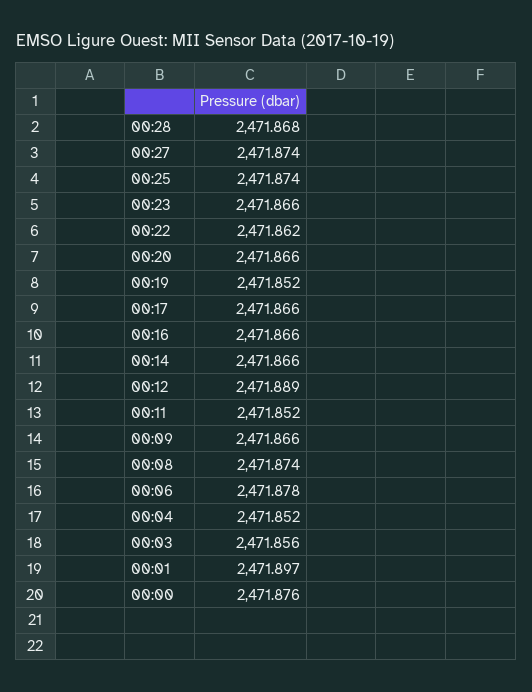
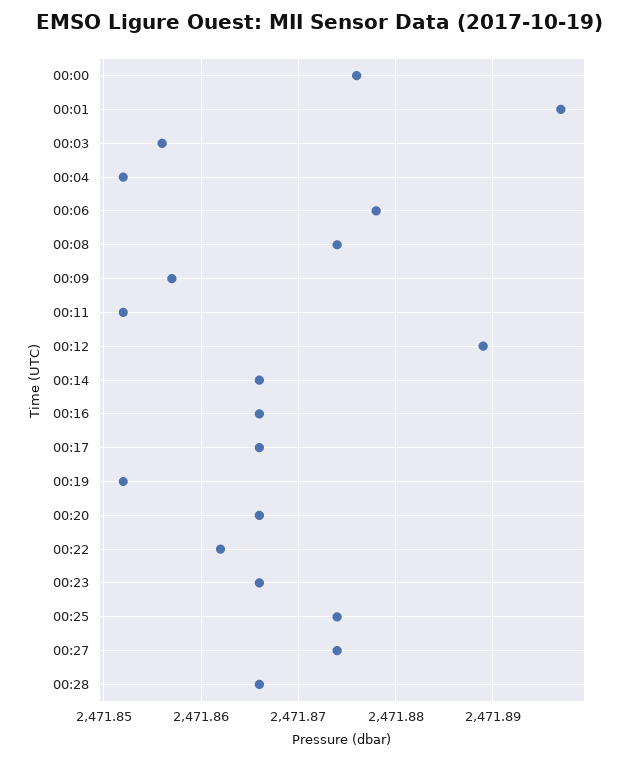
  {
-   "00:28": 2471.868,
+   "00:28": 2471.866,
    "00:27": 2471.874,
    "00:25": 2471.874,
    "00:23": 2471.866,
    "00:22": 2471.862,
    "00:20": 2471.866,
    "00:19": 2471.852,
    "00:17": 2471.866,
    "00:16": 2471.866,
    "00:14": 2471.866,
    "00:12": 2471.889,
    "00:11": 2471.852,
-   "00:09": 2471.866,
+   "00:09": 2471.857,
    "00:08": 2471.874,
    "00:06": 2471.878,
    "00:04": 2471.852,
    "00:03": 2471.856,
    "00:01": 2471.897,
    "00:00": 2471.876
  }

